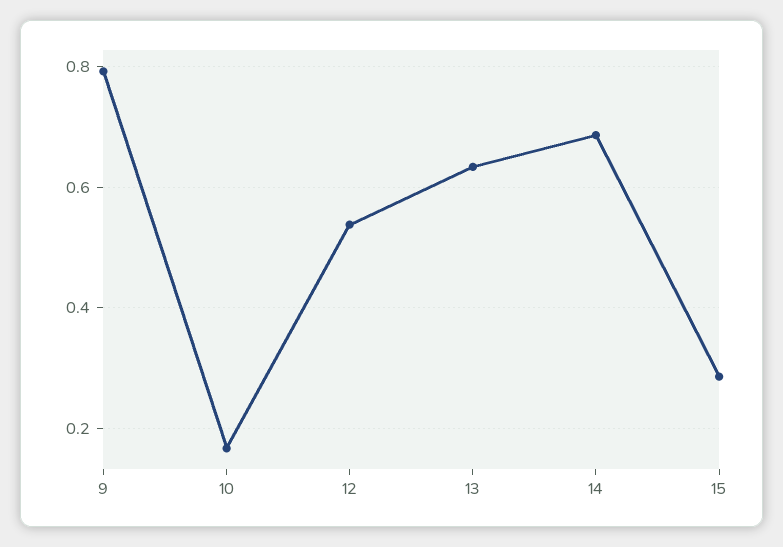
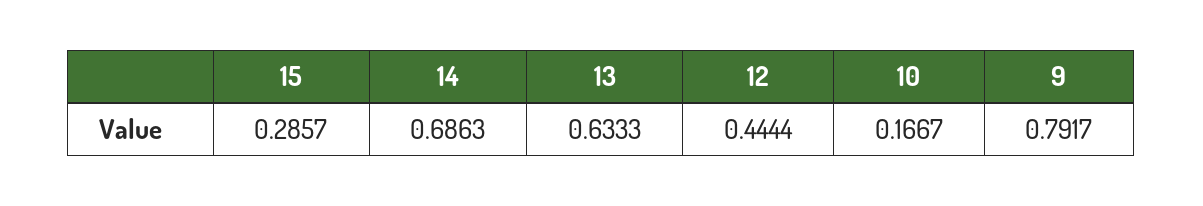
  {
    "9": 0.7917,
    "10": 0.1667,
-   "12": 0.54,
+   "12": 0.4444,
    "13": 0.6333,
    "14": 0.6863,
    "15": 0.2857
  }

